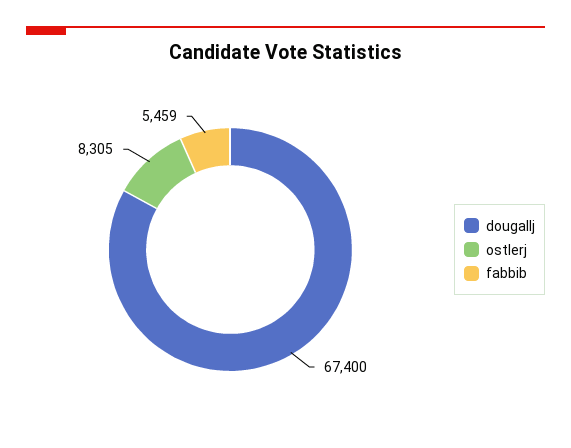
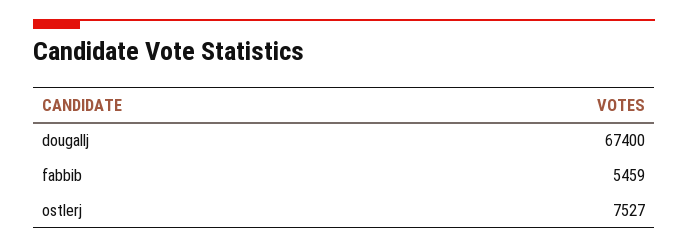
  {
    "dougallj": 67400,
-   "ostlerj": 8305,
+   "ostlerj": 7527,
    "fabbib": 5459
  }

